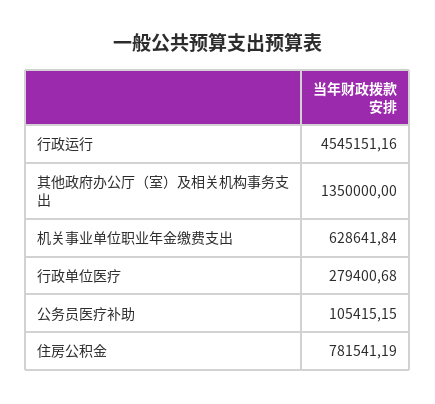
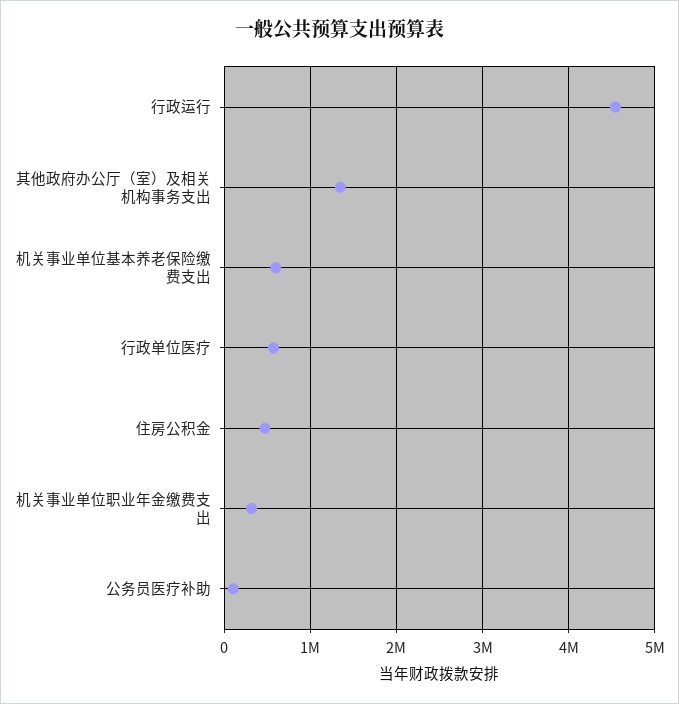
  {
    "行政运行": 4545151.16,
    "其他政府办公厅（室）及相关机构事务支出": 1350000,
-   "机关事业单位职业年金缴费支出": 628641.84,
+   "机关事业单位职业年金缴费支出": 300000,
-   "行政单位医疗": 279400.68,
+   "行政单位医疗": 600000,
    "公务员医疗补助": 105415.15,
-   "住房公积金": 781541.19
+   "住房公积金": 500000,
+   "机关事业单位基本养老保险缴费支出": 600000
  }

